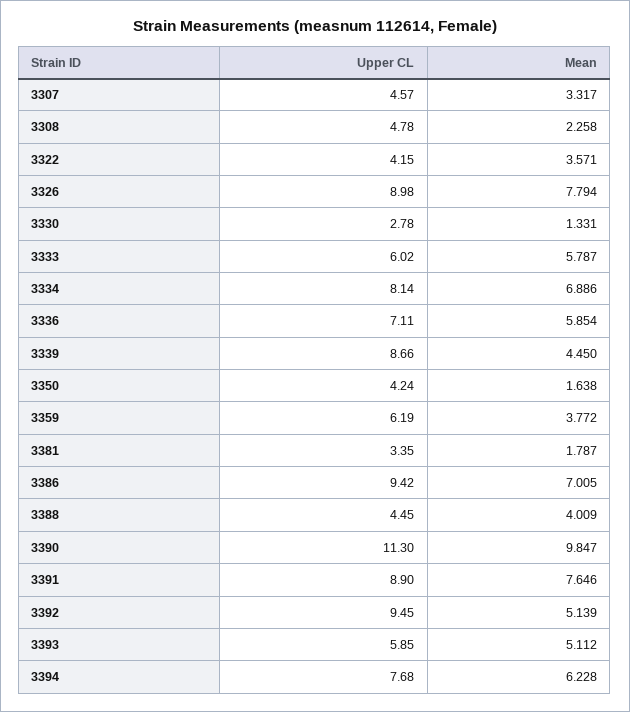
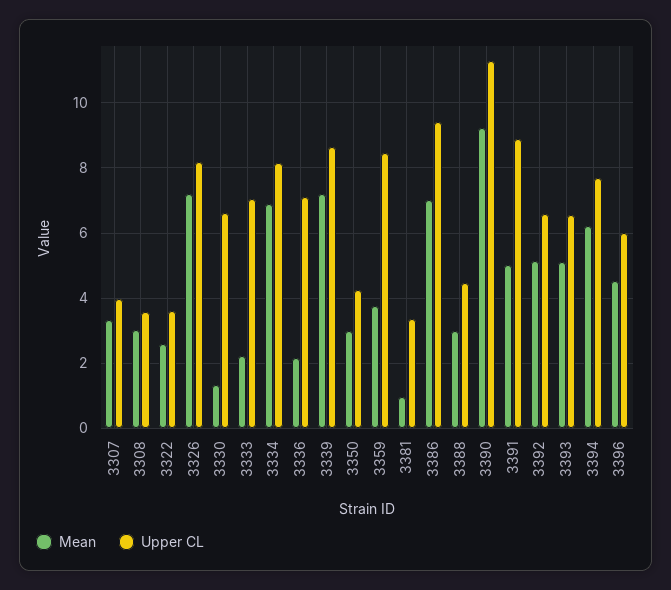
  {
    "Upper CL": {
-     "3307": 4.57,
+     "3307": 4,
-     "3308": 4.78,
+     "3308": 3.6,
-     "3322": 4.15,
+     "3322": 3.6,
-     "3326": 8.98,
+     "3326": 8.2,
-     "3330": 2.78,
+     "3330": 6.6,
-     "3333": 6.02,
+     "3333": 7,
      "3334": 8.14,
      "3336": 7.11,
      "3339": 8.66,
      "3350": 4.24,
-     "3359": 6.19,
+     "3359": 8.4,
      "3381": 3.35,
      "3386": 9.42,
      "3388": 4.45,
      "3390": 11.3,
      "3391": 8.9,
-     "3392": 9.45,
+     "3392": 6.6,
-     "3393": 5.85,
+     "3393": 6.6,
-     "3394": 7.68
+     "3394": 7.68,
+     "3396": 6
    },
    "Mean": {
      "3307": 3.317,
-     "3308": 2.258,
+     "3308": 3,
-     "3322": 3.571,
+     "3322": 2.6,
-     "3326": 7.794,
+     "3326": 7.2,
      "3330": 1.331,
-     "3333": 5.787,
+     "3333": 2.2,
      "3334": 6.886,
-     "3336": 5.854,
+     "3336": 2.2,
-     "3339": 4.45,
+     "3339": 7.2,
-     "3350": 1.638,
+     "3350": 3,
      "3359": 3.772,
-     "3381": 1.787,
+     "3381": 1,
      "3386": 7.005,
-     "3388": 4.009,
+     "3388": 3,
-     "3390": 9.847,
+     "3390": 9.2,
-     "3391": 7.646,
+     "3391": 5,
      "3392": 5.139,
      "3393": 5.112,
-     "3394": 6.228
+     "3394": 6.228,
+     "3396": 4.6
    }
  }

